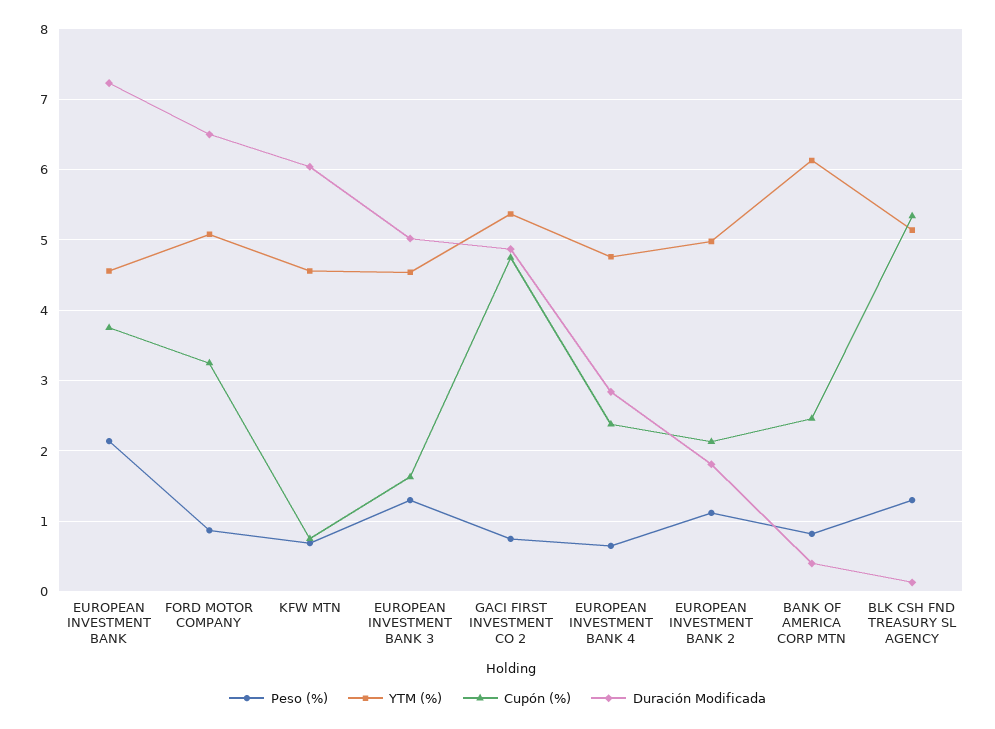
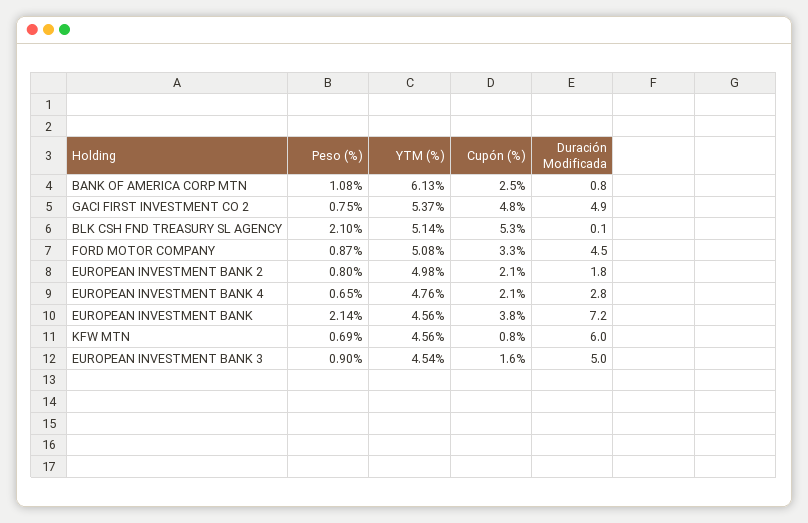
  {
    "Peso (%)": {
      "EUROPEAN INVESTMENT BANK": 2.14,
      "FORD MOTOR COMPANY": 0.87,
      "KFW MTN": 0.69,
-     "EUROPEAN INVESTMENT BANK 3": 1.3,
+     "EUROPEAN INVESTMENT BANK 3": 0.9,
      "GACI FIRST INVESTMENT CO 2": 0.75,
      "EUROPEAN INVESTMENT BANK 4": 0.65,
-     "EUROPEAN INVESTMENT BANK 2": 1.1,
+     "EUROPEAN INVESTMENT BANK 2": 0.8,
-     "BANK OF AMERICA CORP MTN": 0.8,
+     "BANK OF AMERICA CORP MTN": 1.08,
-     "BLK CSH FND TREASURY SL AGENCY": 1.3
+     "BLK CSH FND TREASURY SL AGENCY": 2.1
    },
    "YTM (%)": {
      "EUROPEAN INVESTMENT BANK": 4.56,
      "FORD MOTOR COMPANY": 5.08,
      "KFW MTN": 4.56,
      "EUROPEAN INVESTMENT BANK 3": 4.54,
      "GACI FIRST INVESTMENT CO 2": 5.37,
      "EUROPEAN INVESTMENT BANK 4": 4.76,
      "EUROPEAN INVESTMENT BANK 2": 4.98,
      "BANK OF AMERICA CORP MTN": 6.13,
      "BLK CSH FND TREASURY SL AGENCY": 5.14
    },
    "Cupón (%)": {
      "EUROPEAN INVESTMENT BANK": 3.8,
      "FORD MOTOR COMPANY": 3.3,
      "KFW MTN": 0.8,
      "EUROPEAN INVESTMENT BANK 3": 1.6,
      "GACI FIRST INVESTMENT CO 2": 4.8,
-     "EUROPEAN INVESTMENT BANK 4": 2.4,
+     "EUROPEAN INVESTMENT BANK 4": 2.1,
      "EUROPEAN INVESTMENT BANK 2": 2.1,
      "BANK OF AMERICA CORP MTN": 2.5,
      "BLK CSH FND TREASURY SL AGENCY": 5.3
    },
    "Duración Modificada": {
      "EUROPEAN INVESTMENT BANK": 7.2,
-     "FORD MOTOR COMPANY": 6.5,
+     "FORD MOTOR COMPANY": 4.5,
      "KFW MTN": 6,
      "EUROPEAN INVESTMENT BANK 3": 5,
      "GACI FIRST INVESTMENT CO 2": 4.9,
      "EUROPEAN INVESTMENT BANK 4": 2.8,
      "EUROPEAN INVESTMENT BANK 2": 1.8,
-     "BANK OF AMERICA CORP MTN": 0.4,
+     "BANK OF AMERICA CORP MTN": 0.8,
      "BLK CSH FND TREASURY SL AGENCY": 0.1
    }
  }

